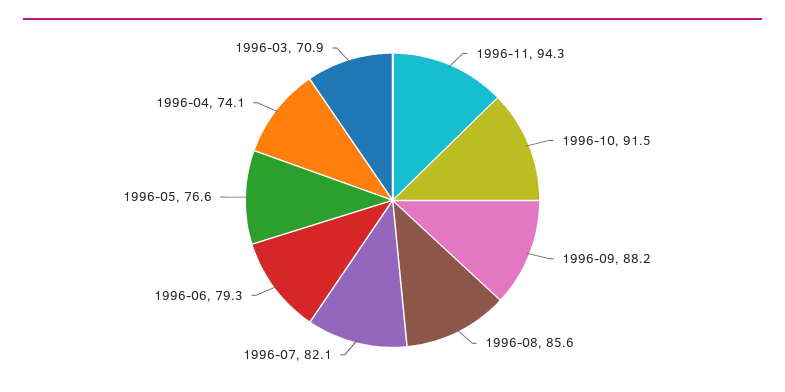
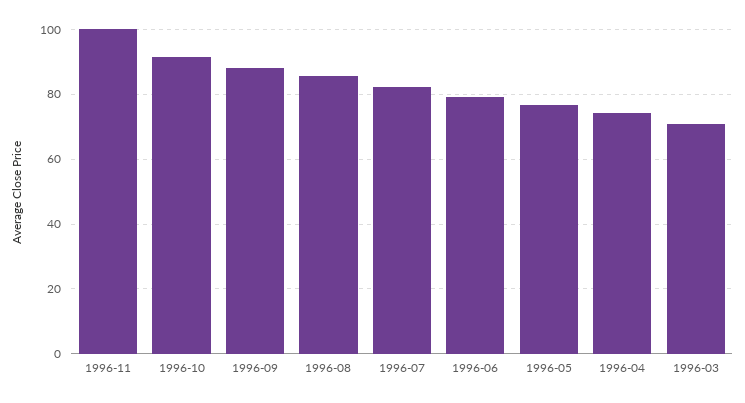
  {
-   "1996-11": 94.3,
+   "1996-11": 100,
    "1996-10": 91.5,
    "1996-09": 88.2,
    "1996-08": 85.6,
    "1996-07": 82.1,
    "1996-06": 79.3,
    "1996-05": 76.6,
    "1996-04": 74.1,
    "1996-03": 70.9
  }

